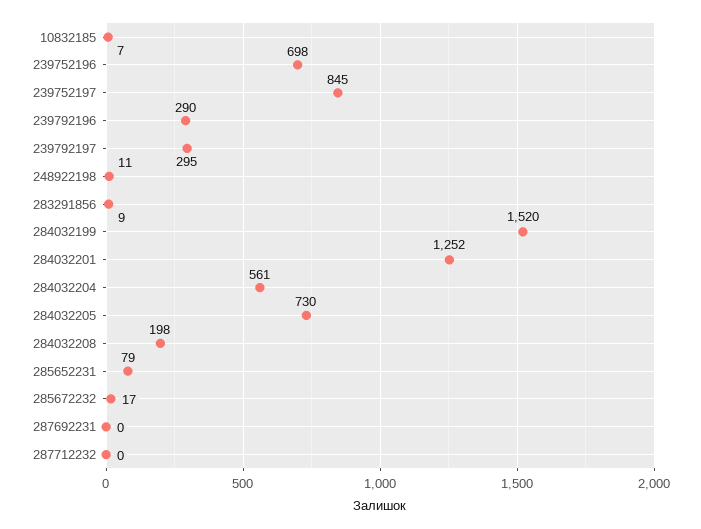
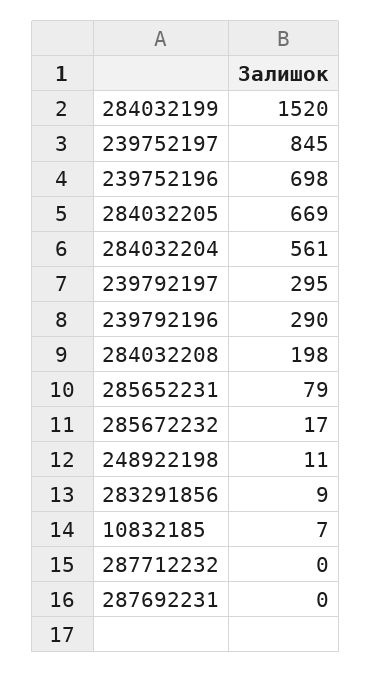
  {
    "10832185": 7,
    "239752196": 698,
    "239752197": 845,
    "239792196": 290,
    "239792197": 295,
    "248922198": 11,
    "283291856": 9,
    "284032199": 1520,
-   "284032201": 1252,
    "284032204": 561,
-   "284032205": 730,
+   "284032205": 669,
    "284032208": 198,
    "285652231": 79,
    "285672232": 17,
    "287692231": 0,
    "287712232": 0
  }

